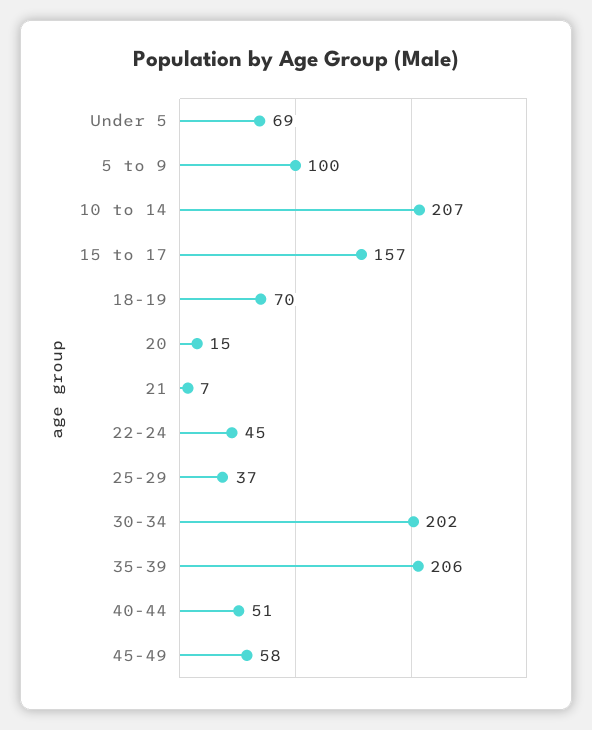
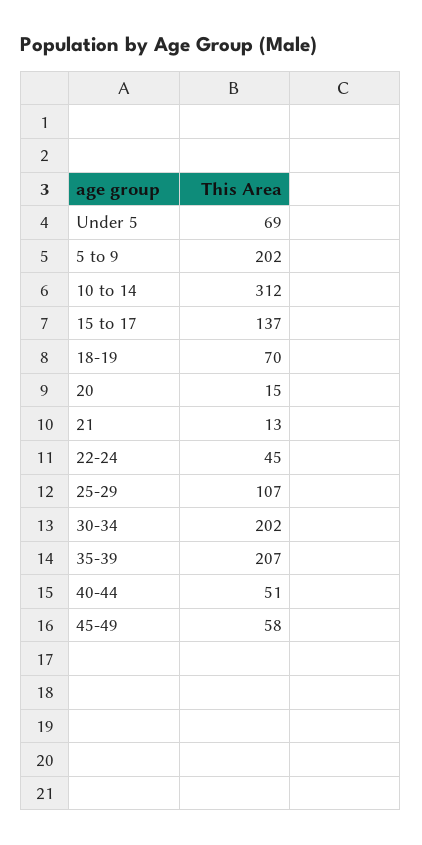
  {
    "Under 5": 69,
-   "5 to 9": 100,
+   "5 to 9": 202,
-   "10 to 14": 207,
+   "10 to 14": 312,
-   "15 to 17": 157,
+   "15 to 17": 137,
    "18-19": 70,
    "20": 15,
-   "21": 7,
+   "21": 13,
    "22-24": 45,
-   "25-29": 37,
+   "25-29": 107,
    "30-34": 202,
-   "35-39": 206,
+   "35-39": 207,
    "40-44": 51,
    "45-49": 58
  }

